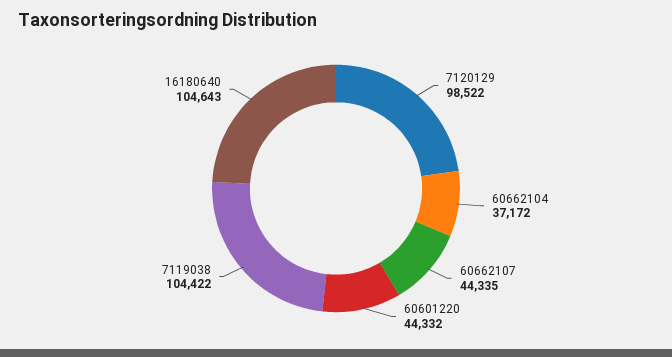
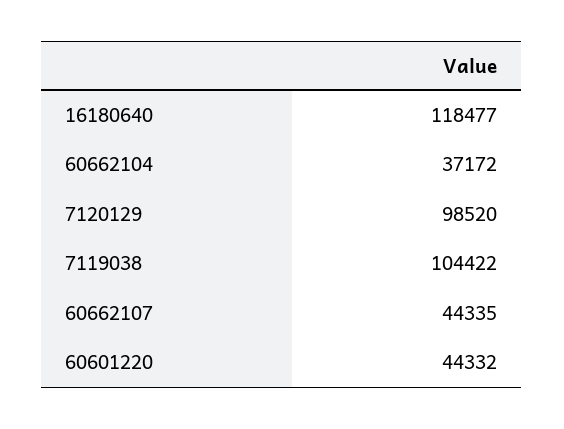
  {
-   "7120129": 98522,
+   "7120129": 98520,
    "60662104": 37172,
    "60662107": 44335,
    "60601220": 44332,
    "7119038": 104422,
-   "16180640": 104643
+   "16180640": 118477
  }

